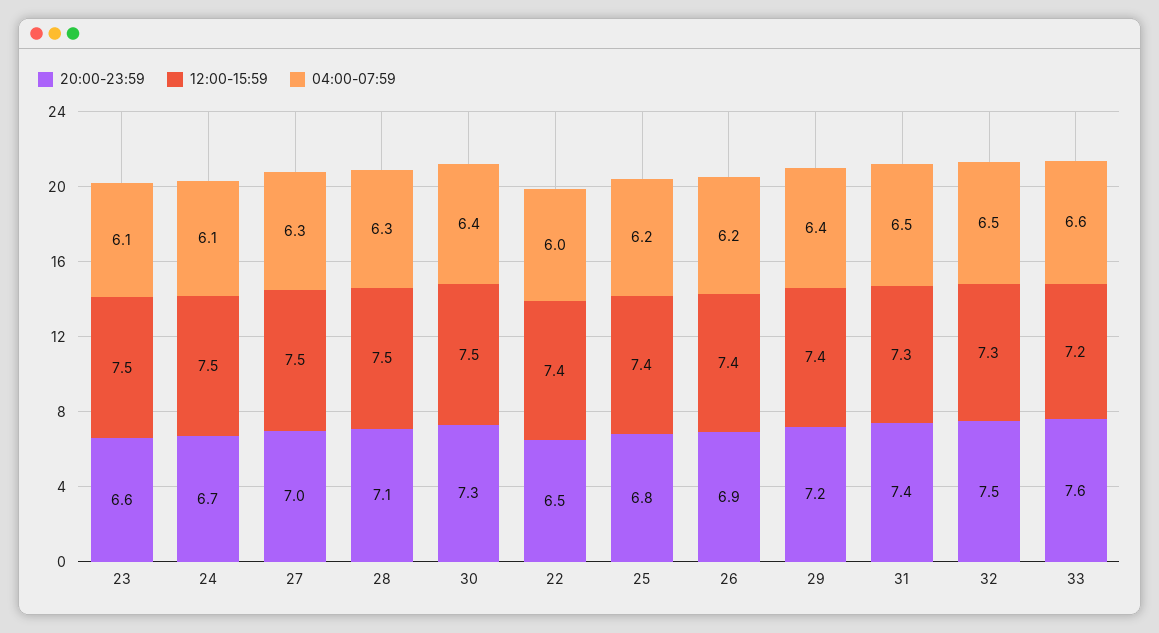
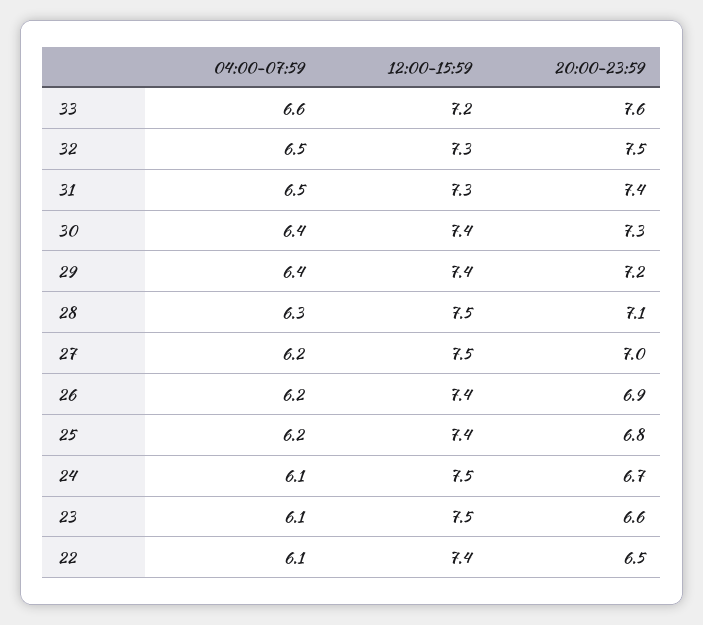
  {
    "20:00-23:59": {
      "23": 6.6,
      "24": 6.7,
      "27": 7,
      "28": 7.1,
      "30": 7.3,
      "22": 6.5,
      "25": 6.8,
      "26": 6.9,
      "29": 7.2,
      "31": 7.4,
      "32": 7.5,
      "33": 7.6
    },
    "12:00-15:59": {
      "23": 7.5,
      "24": 7.5,
      "27": 7.5,
      "28": 7.5,
-     "30": 7.5,
+     "30": 7.4,
      "22": 7.4,
      "25": 7.4,
      "26": 7.4,
      "29": 7.4,
      "31": 7.3,
      "32": 7.3,
      "33": 7.2
    },
    "04:00-07:59": {
      "23": 6.1,
      "24": 6.1,
-     "27": 6.3,
+     "27": 6.2,
      "28": 6.3,
      "30": 6.4,
-     "22": 6,
+     "22": 6.1,
      "25": 6.2,
      "26": 6.2,
      "29": 6.4,
      "31": 6.5,
      "32": 6.5,
      "33": 6.6
    }
  }

